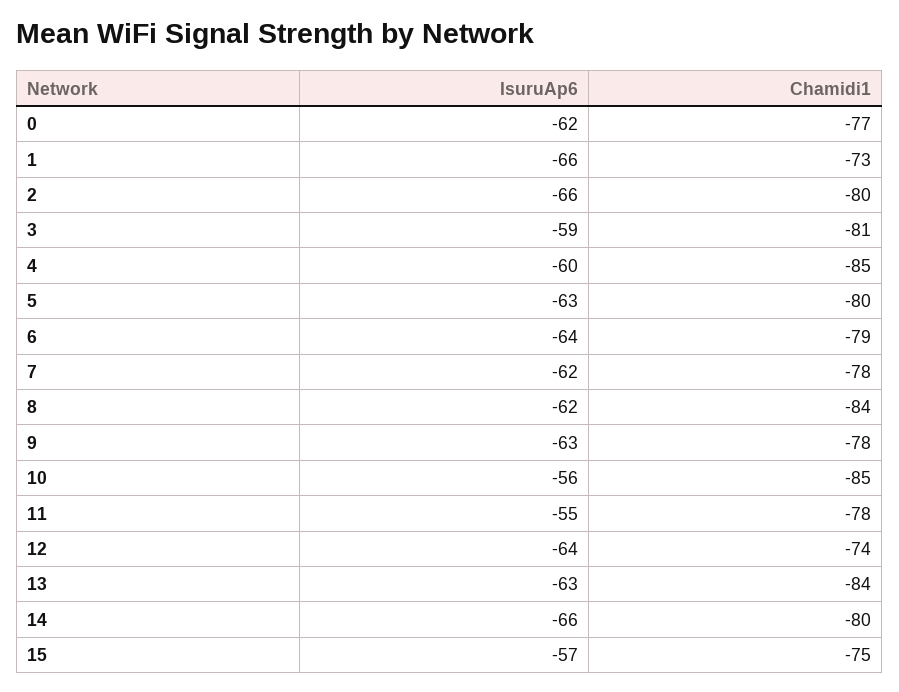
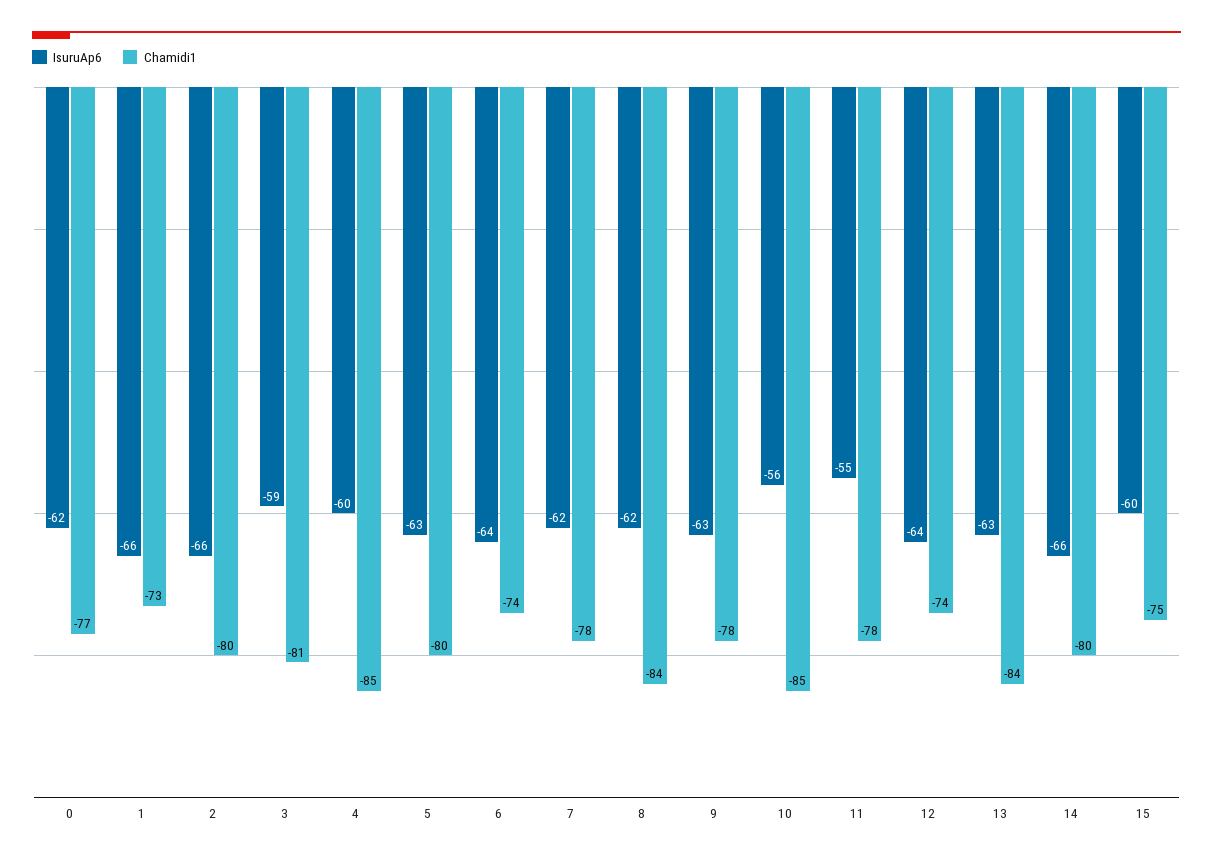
  {
    "IsuruAp6": {
      "0": -62,
      "1": -66,
      "2": -66,
      "3": -59,
      "4": -60,
      "5": -63,
      "6": -64,
      "7": -62,
      "8": -62,
      "9": -63,
      "10": -56,
      "11": -55,
      "12": -64,
      "13": -63,
      "14": -66,
-     "15": -57
+     "15": -60
    },
    "Chamidi1": {
      "0": -77,
      "1": -73,
      "2": -80,
      "3": -81,
      "4": -85,
      "5": -80,
-     "6": -79,
+     "6": -74,
      "7": -78,
      "8": -84,
      "9": -78,
      "10": -85,
      "11": -78,
      "12": -74,
      "13": -84,
      "14": -80,
      "15": -75
    }
  }

